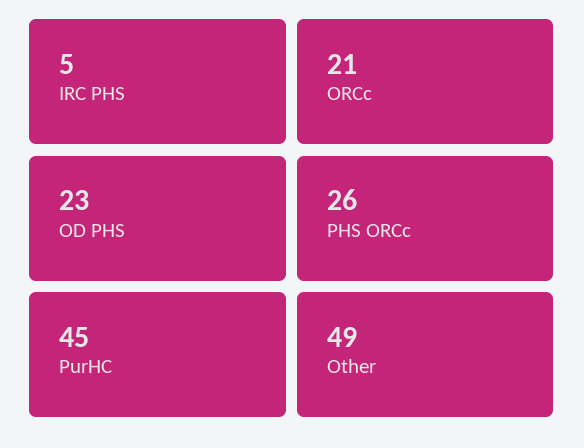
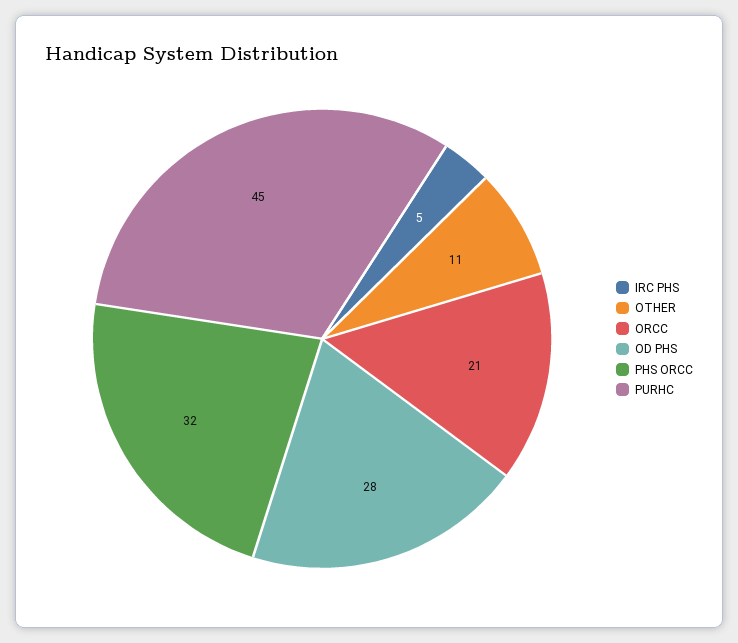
  {
    "IRC PHS": 5,
    "ORCc": 21,
-   "OD PHS": 23,
+   "OD PHS": 28,
-   "PHS ORCc": 26,
+   "PHS ORCc": 32,
    "PurHC": 45,
-   "Other": 49
+   "Other": 11
  }

